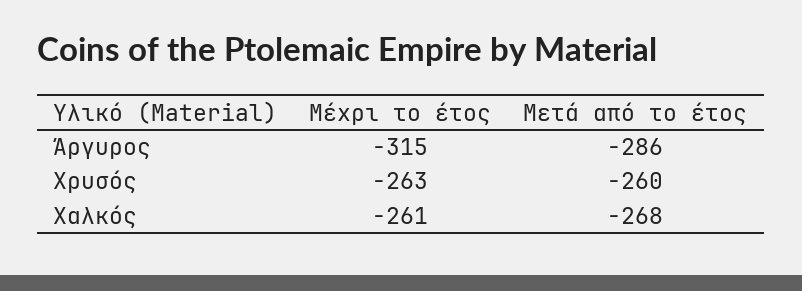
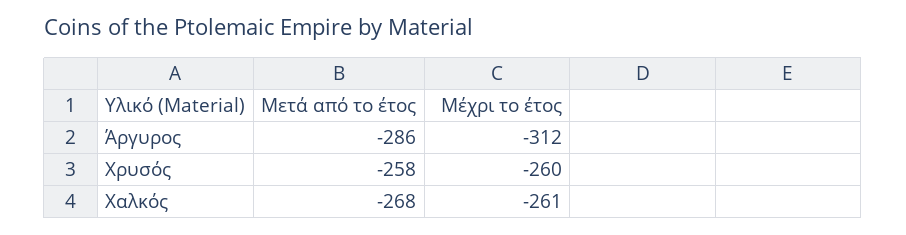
  {
    "Μέχρι το έτος": {
-     "Άργυρος": -315,
+     "Άργυρος": -312,
-     "Χρυσός": -263,
+     "Χρυσός": -260,
      "Χαλκός": -261
    },
    "Μετά από το έτος": {
      "Άργυρος": -286,
-     "Χρυσός": -260,
+     "Χρυσός": -258,
      "Χαλκός": -268
    }
  }

